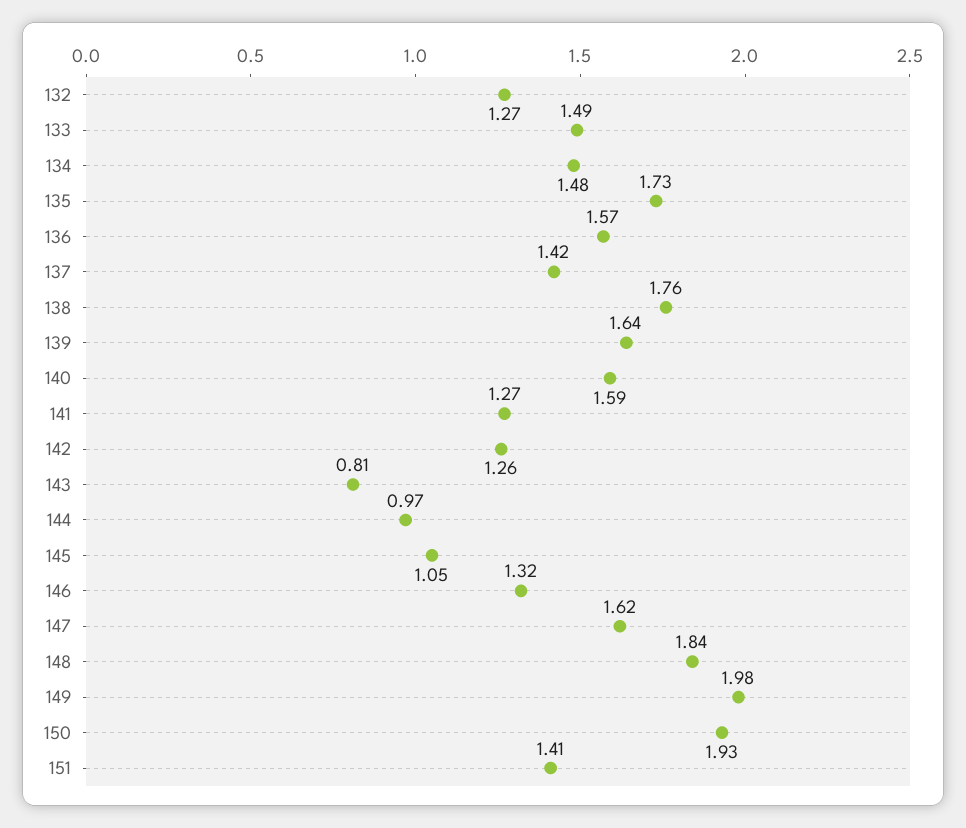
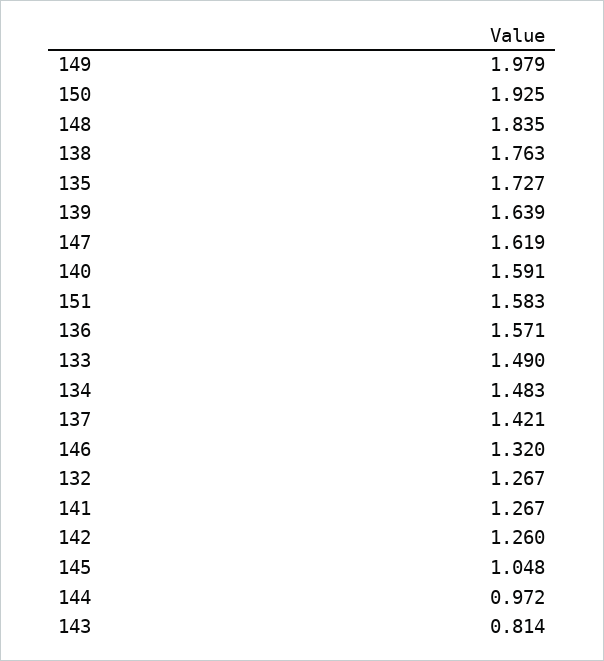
  {
    "132": 1.267,
    "133": 1.49,
    "134": 1.483,
    "135": 1.727,
    "136": 1.571,
    "137": 1.421,
    "138": 1.763,
    "139": 1.639,
    "140": 1.591,
    "141": 1.267,
    "142": 1.26,
    "143": 0.814,
    "144": 0.972,
    "145": 1.048,
    "146": 1.32,
    "147": 1.619,
    "148": 1.835,
    "149": 1.979,
    "150": 1.925,
-   "151": 1.41
+   "151": 1.583
  }

